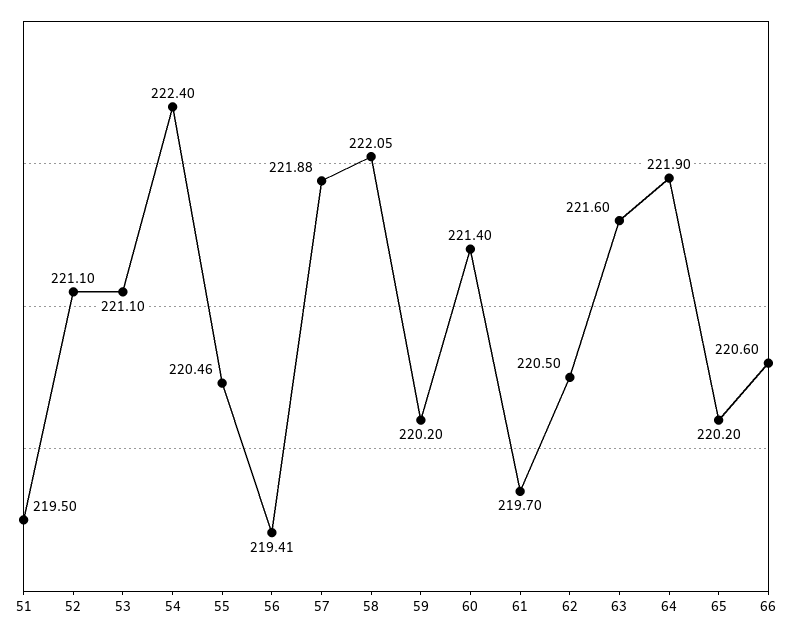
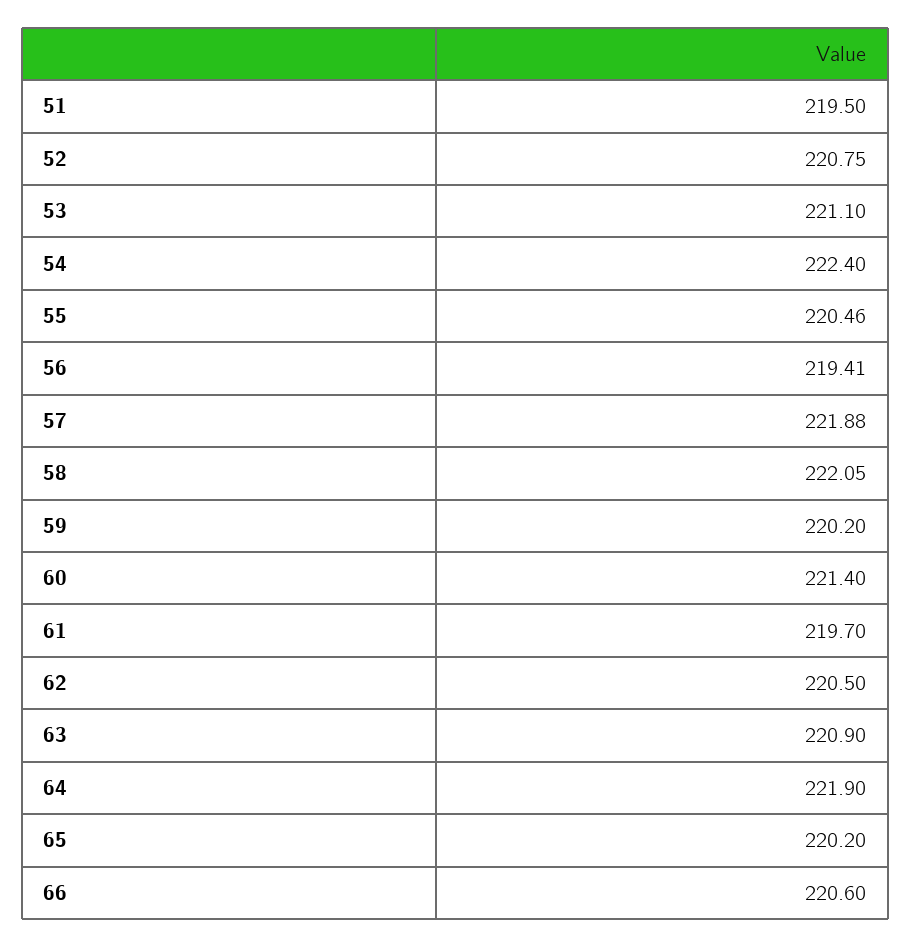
  {
    "51": 219.5,
-   "52": 221.1,
+   "52": 220.75,
    "53": 221.1,
    "54": 222.4,
    "55": 220.46,
    "56": 219.41,
    "57": 221.88,
    "58": 222.05,
    "59": 220.2,
    "60": 221.4,
    "61": 219.7,
    "62": 220.5,
-   "63": 221.6,
+   "63": 220.9,
    "64": 221.9,
    "65": 220.2,
    "66": 220.6
  }

